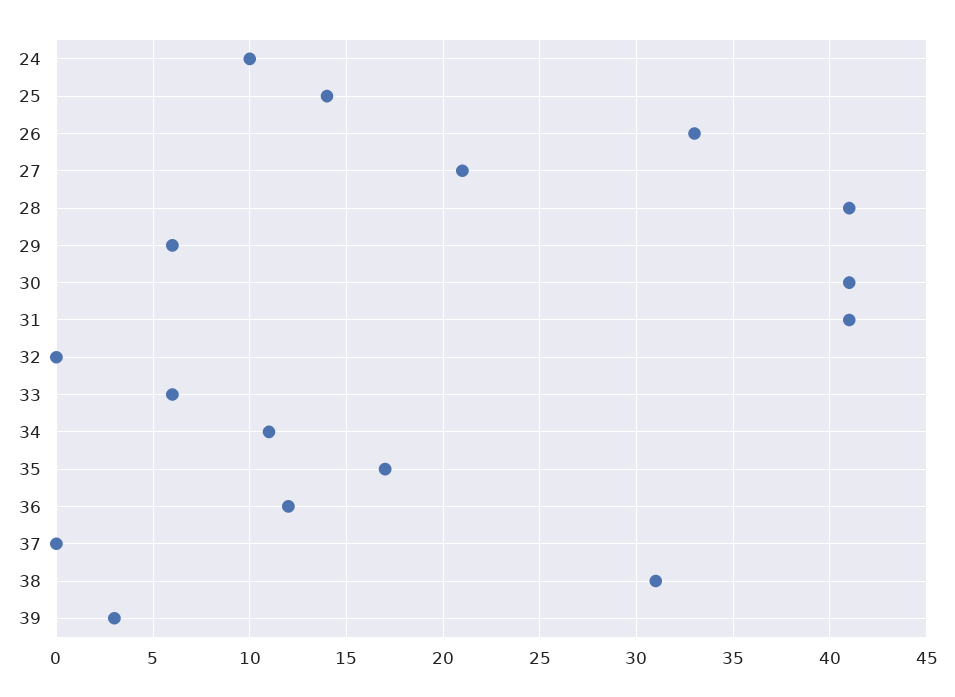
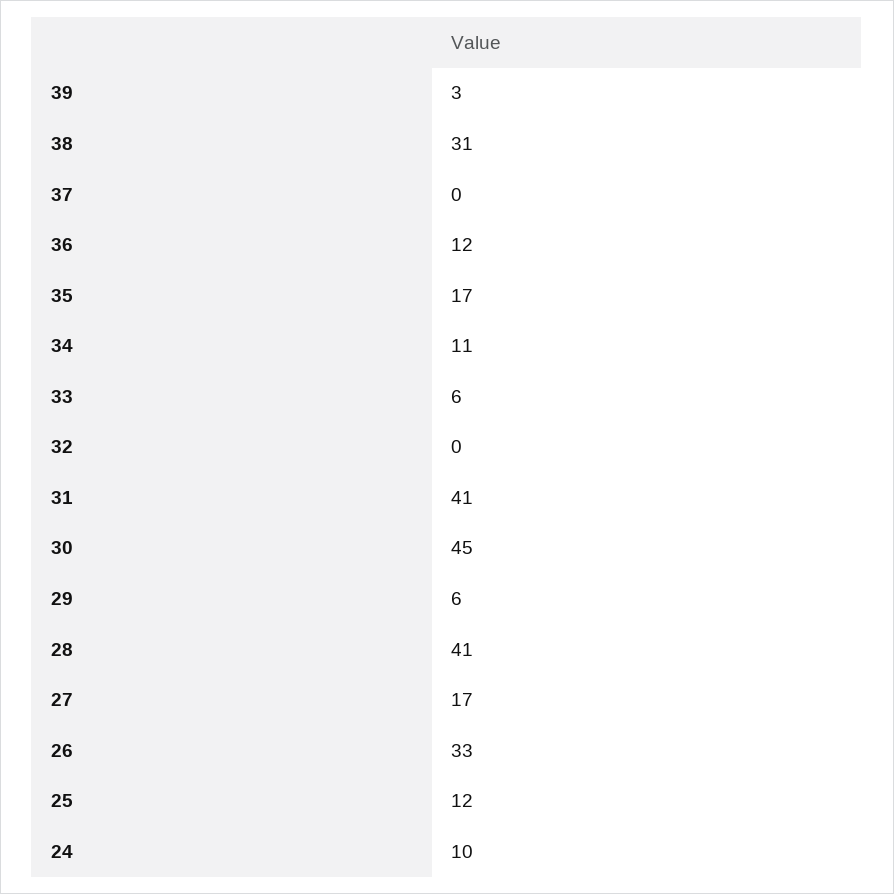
  {
    "24": 10,
-   "25": 14,
+   "25": 12,
    "26": 33,
-   "27": 21,
+   "27": 17,
    "28": 41,
    "29": 6,
-   "30": 41,
+   "30": 45,
    "31": 41,
    "32": 0,
    "33": 6,
    "34": 11,
    "35": 17,
    "36": 12,
    "37": 0,
    "38": 31,
    "39": 3
  }

